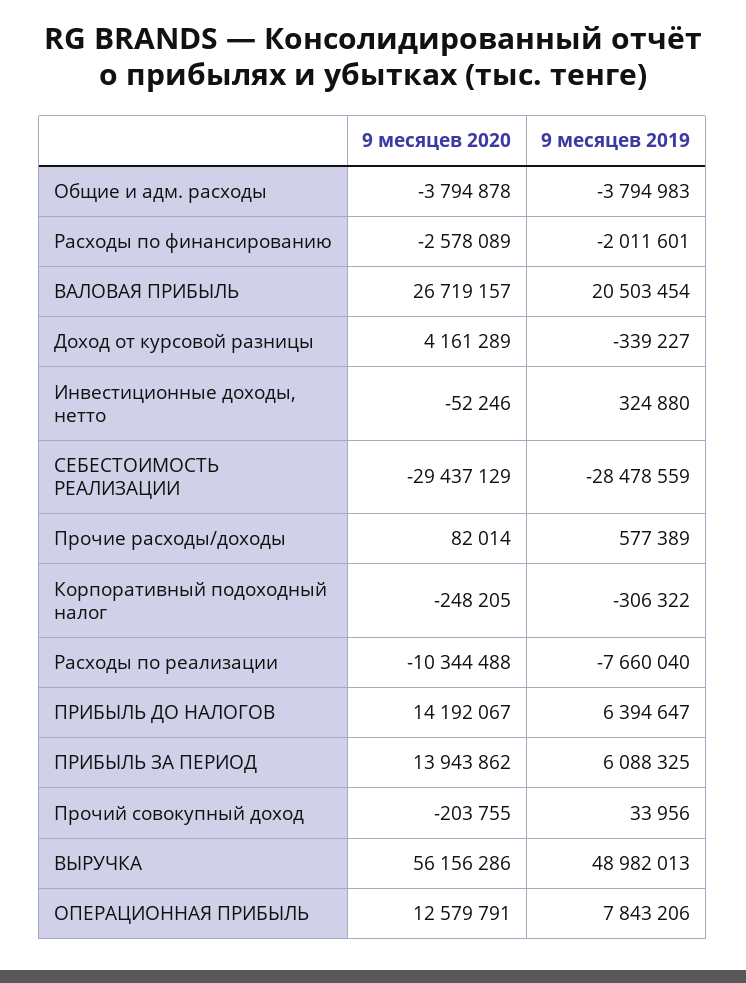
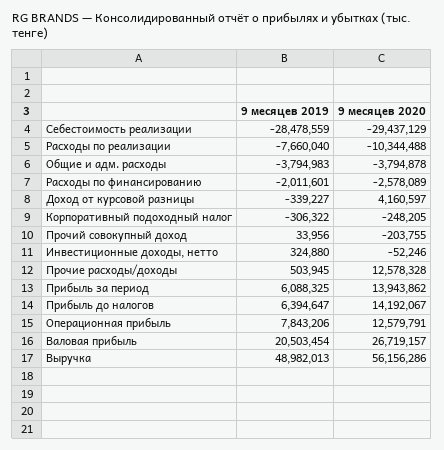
  {
    "9 месяцев 2020": {
      "Общие и адм. расходы": -3794878,
      "Расходы по финансированию": -2578089,
      "ВАЛОВАЯ ПРИБЫЛЬ": 26719157,
-     "Доход от курсовой разницы": 4161289,
+     "Доход от курсовой разницы": 4160597,
      "Инвестиционные доходы, нетто": -52246,
      "СЕБЕСТОИМОСТЬ РЕАЛИЗАЦИИ": -29437129,
-     "Прочие расходы/доходы": 82014,
+     "Прочие расходы/доходы": 12578328,
      "Корпоративный подоходный налог": -248205,
      "Расходы по реализации": -10344488,
      "ПРИБЫЛЬ ДО НАЛОГОВ": 14192067,
      "ПРИБЫЛЬ ЗА ПЕРИОД": 13943862,
      "Прочий совокупный доход": -203755,
      "ВЫРУЧКА": 56156286,
      "ОПЕРАЦИОННАЯ ПРИБЫЛЬ": 12579791
    },
    "9 месяцев 2019": {
      "Общие и адм. расходы": -3794983,
      "Расходы по финансированию": -2011601,
      "ВАЛОВАЯ ПРИБЫЛЬ": 20503454,
      "Доход от курсовой разницы": -339227,
      "Инвестиционные доходы, нетто": 324880,
      "СЕБЕСТОИМОСТЬ РЕАЛИЗАЦИИ": -28478559,
-     "Прочие расходы/доходы": 577389,
+     "Прочие расходы/доходы": 503945,
      "Корпоративный подоходный налог": -306322,
      "Расходы по реализации": -7660040,
      "ПРИБЫЛЬ ДО НАЛОГОВ": 6394647,
      "ПРИБЫЛЬ ЗА ПЕРИОД": 6088325,
      "Прочий совокупный доход": 33956,
      "ВЫРУЧКА": 48982013,
      "ОПЕРАЦИОННАЯ ПРИБЫЛЬ": 7843206
    }
  }

